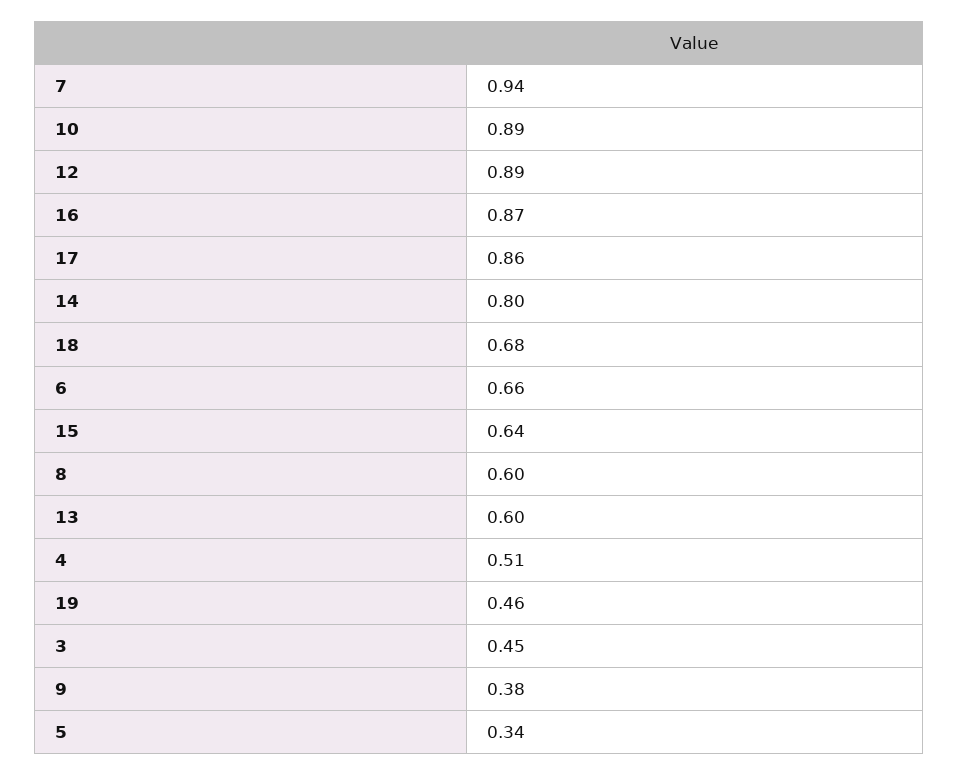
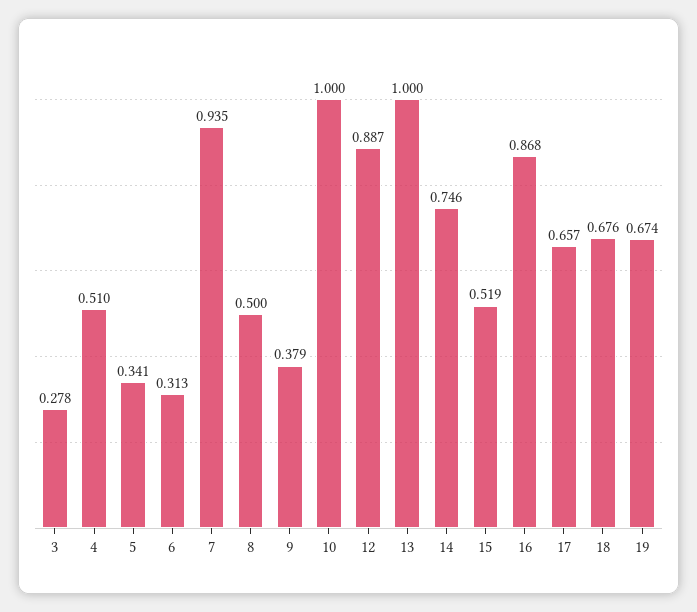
  {
    "7": 0.935,
-   "10": 0.89,
+   "10": 1,
    "12": 0.887,
    "16": 0.868,
-   "17": 0.86,
+   "17": 0.657,
-   "14": 0.8,
+   "14": 0.746,
    "18": 0.676,
-   "6": 0.66,
+   "6": 0.313,
-   "15": 0.64,
+   "15": 0.519,
-   "8": 0.6,
+   "8": 0.5,
-   "13": 0.6,
+   "13": 1,
    "4": 0.51,
-   "19": 0.46,
+   "19": 0.674,
-   "3": 0.45,
+   "3": 0.278,
    "9": 0.379,
    "5": 0.341
  }

